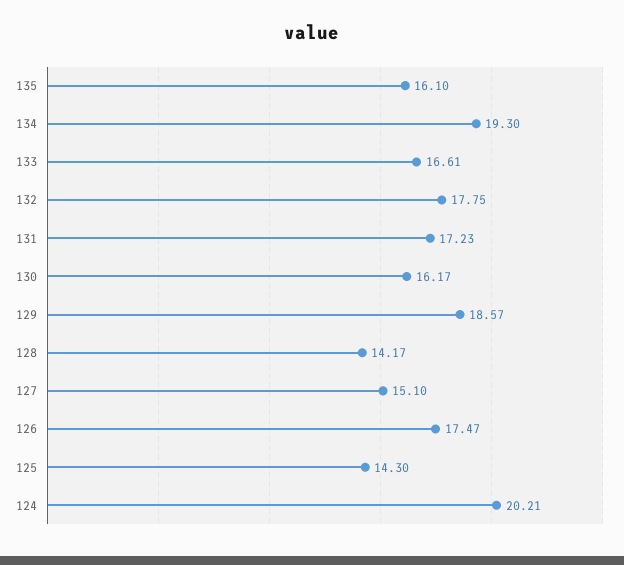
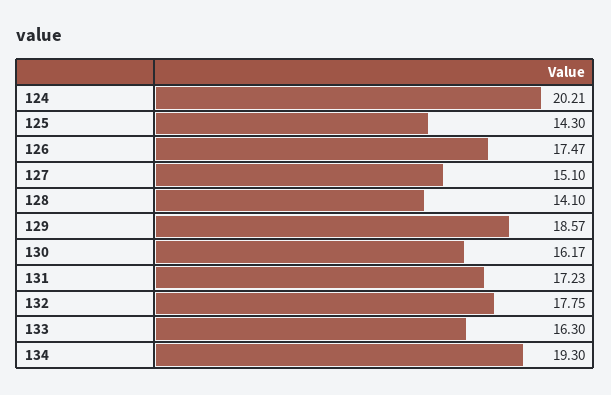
  {
-   "135": 16.1,
    "134": 19.3,
-   "133": 16.61,
+   "133": 16.3,
    "132": 17.75,
    "131": 17.23,
    "130": 16.17,
    "129": 18.57,
-   "128": 14.17,
+   "128": 14.1,
    "127": 15.1,
    "126": 17.47,
    "125": 14.3,
    "124": 20.21
  }

